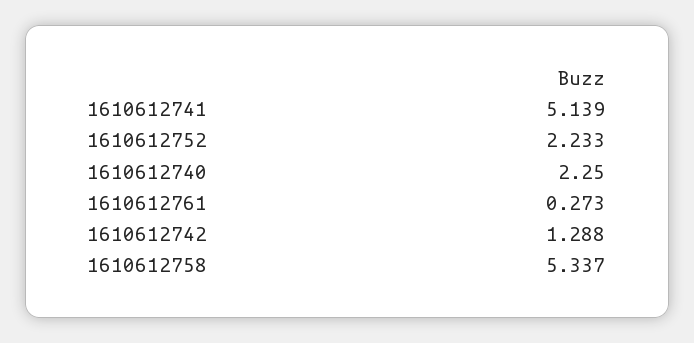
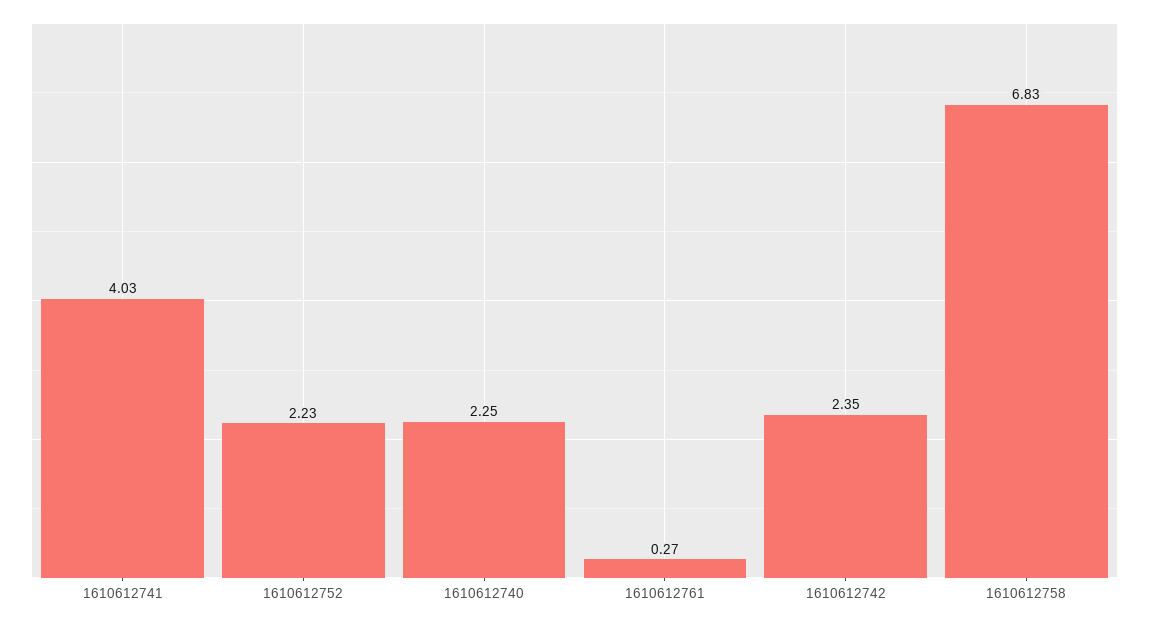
  {
-   "1610612741": 5.139,
+   "1610612741": 4.03,
    "1610612752": 2.233,
    "1610612740": 2.25,
    "1610612761": 0.273,
-   "1610612742": 1.288,
+   "1610612742": 2.35,
-   "1610612758": 5.337
+   "1610612758": 6.83
  }

